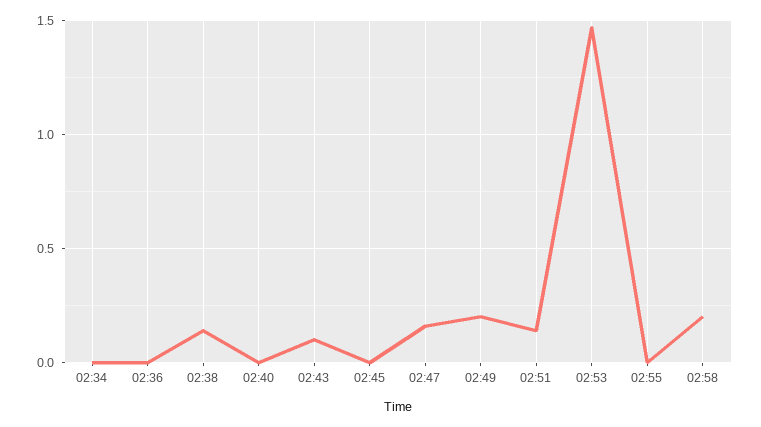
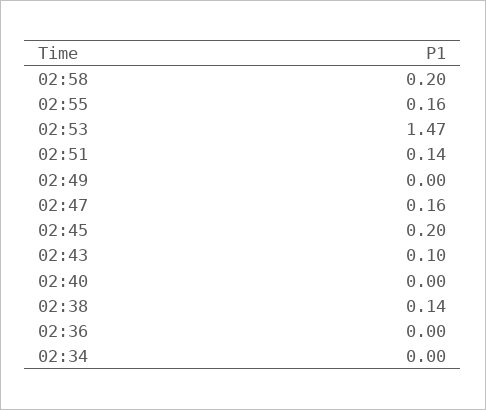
  {
    "02:34": 0,
    "02:36": 0,
    "02:38": 0.14,
    "02:40": 0,
    "02:43": 0.1,
-   "02:45": 0,
+   "02:45": 0.2,
    "02:47": 0.16,
-   "02:49": 0.2,
+   "02:49": 0,
    "02:51": 0.14,
    "02:53": 1.47,
-   "02:55": 0,
+   "02:55": 0.16,
    "02:58": 0.2
  }

